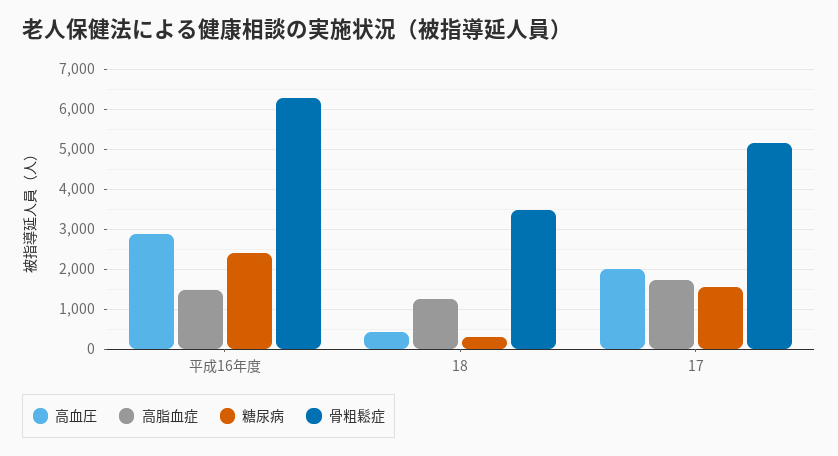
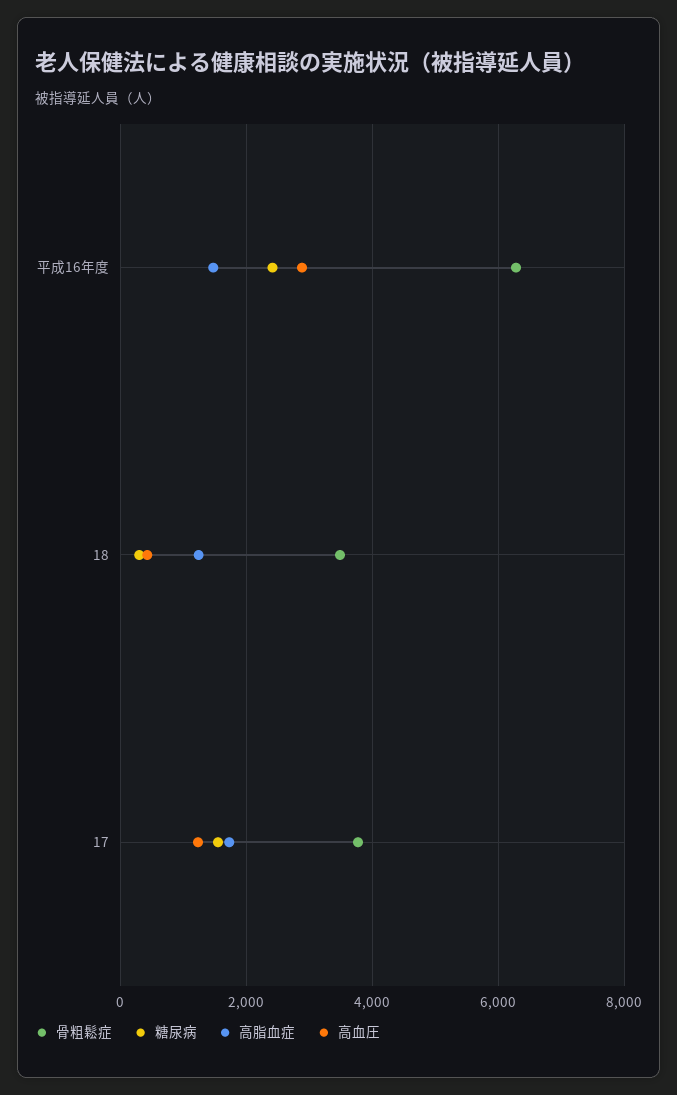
  {
    "高血圧": {
      "平成16年度": 2800,
      "18": 400,
-     "17": 2000
+     "17": 1200
    },
    "高脂血症": {
      "平成16年度": 1400,
      "18": 1200,
      "17": 1800
    },
    "糖尿病": {
      "平成16年度": 2400,
      "18": 400,
      "17": 1600
    },
    "骨粗鬆症": {
      "平成16年度": 6200,
      "18": 3400,
-     "17": 5200
+     "17": 3800
    }
  }

